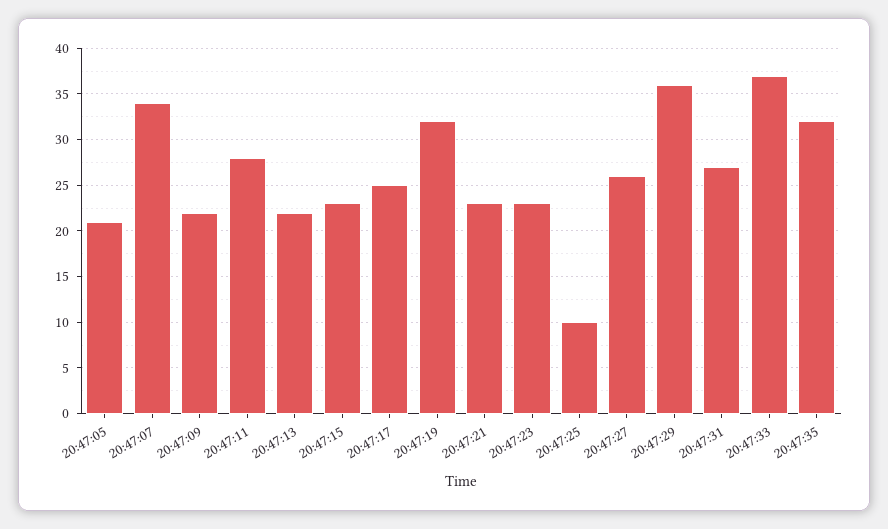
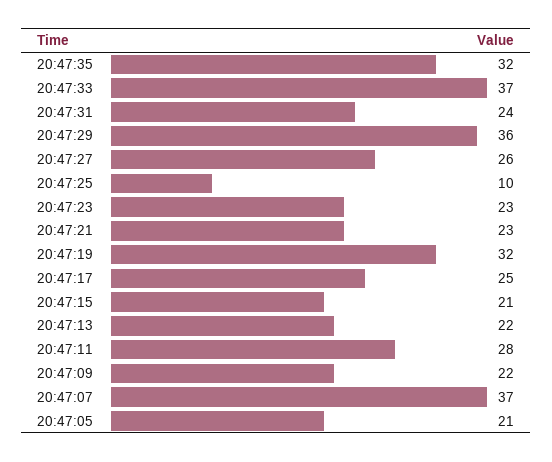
  {
    "20:47:05": 21,
-   "20:47:07": 34,
+   "20:47:07": 37,
    "20:47:09": 22,
    "20:47:11": 28,
    "20:47:13": 22,
-   "20:47:15": 23,
+   "20:47:15": 21,
    "20:47:17": 25,
    "20:47:19": 32,
    "20:47:21": 23,
    "20:47:23": 23,
    "20:47:25": 10,
    "20:47:27": 26,
    "20:47:29": 36,
-   "20:47:31": 27,
+   "20:47:31": 24,
    "20:47:33": 37,
    "20:47:35": 32
  }

